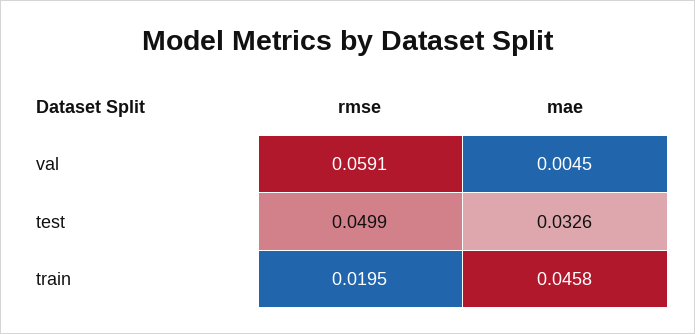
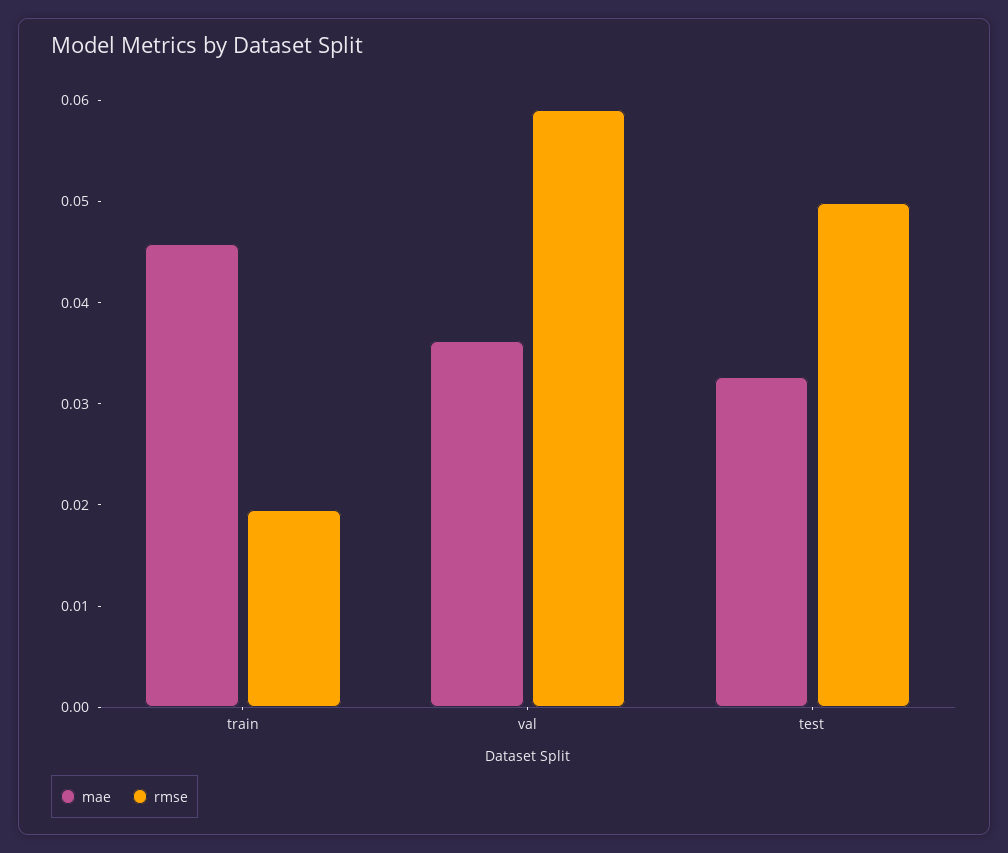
  {
    "rmse": {
      "val": 0.0591,
      "test": 0.0499,
      "train": 0.0195
    },
    "mae": {
-     "val": 0.0045,
+     "val": 0.036,
      "test": 0.0326,
      "train": 0.0458
    }
  }

